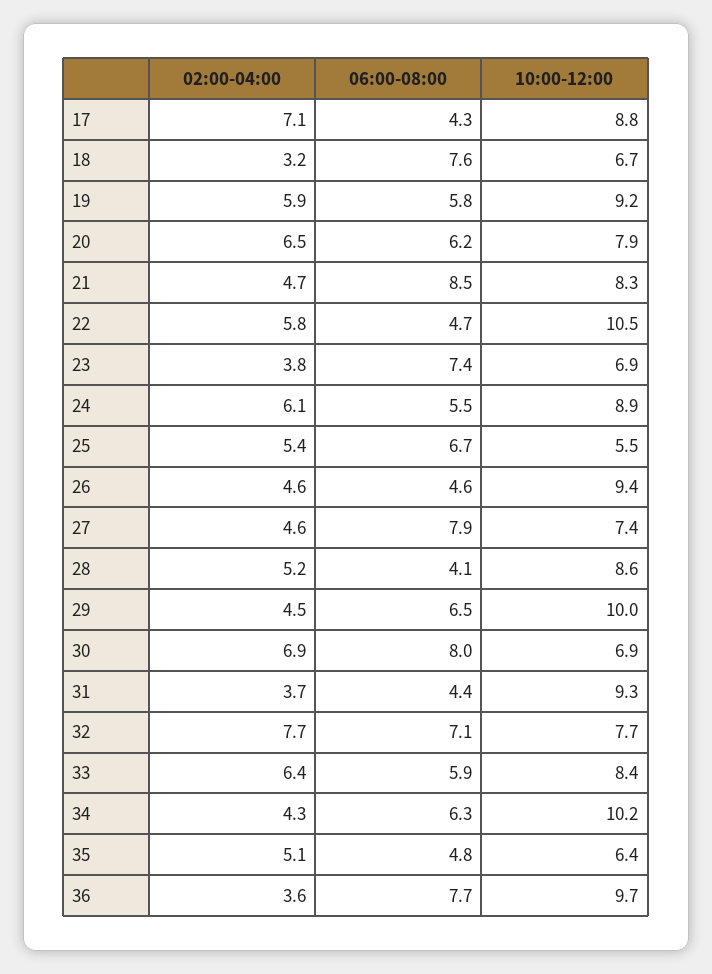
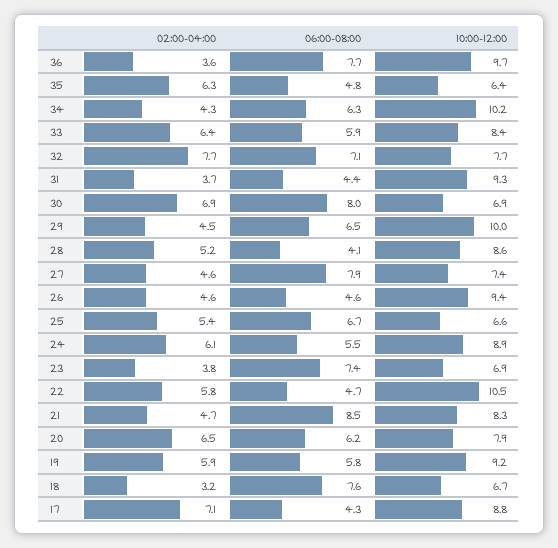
  {
    "02:00-04:00": {
      "17": 7.1,
      "18": 3.2,
      "19": 5.9,
      "20": 6.5,
      "21": 4.7,
      "22": 5.8,
      "23": 3.8,
      "24": 6.1,
      "25": 5.4,
      "26": 4.6,
      "27": 4.6,
      "28": 5.2,
      "29": 4.5,
      "30": 6.9,
      "31": 3.7,
      "32": 7.7,
      "33": 6.4,
      "34": 4.3,
-     "35": 5.1,
+     "35": 6.3,
      "36": 3.6
    },
    "06:00-08:00": {
      "17": 4.3,
      "18": 7.6,
      "19": 5.8,
      "20": 6.2,
      "21": 8.5,
      "22": 4.7,
      "23": 7.4,
      "24": 5.5,
      "25": 6.7,
      "26": 4.6,
      "27": 7.9,
      "28": 4.1,
      "29": 6.5,
      "30": 8,
      "31": 4.4,
      "32": 7.1,
      "33": 5.9,
      "34": 6.3,
      "35": 4.8,
      "36": 7.7
    },
    "10:00-12:00": {
      "17": 8.8,
      "18": 6.7,
      "19": 9.2,
      "20": 7.9,
      "21": 8.3,
      "22": 10.5,
      "23": 6.9,
      "24": 8.9,
-     "25": 5.5,
+     "25": 6.6,
      "26": 9.4,
      "27": 7.4,
      "28": 8.6,
      "29": 10,
      "30": 6.9,
      "31": 9.3,
      "32": 7.7,
      "33": 8.4,
      "34": 10.2,
      "35": 6.4,
      "36": 9.7
    }
  }

